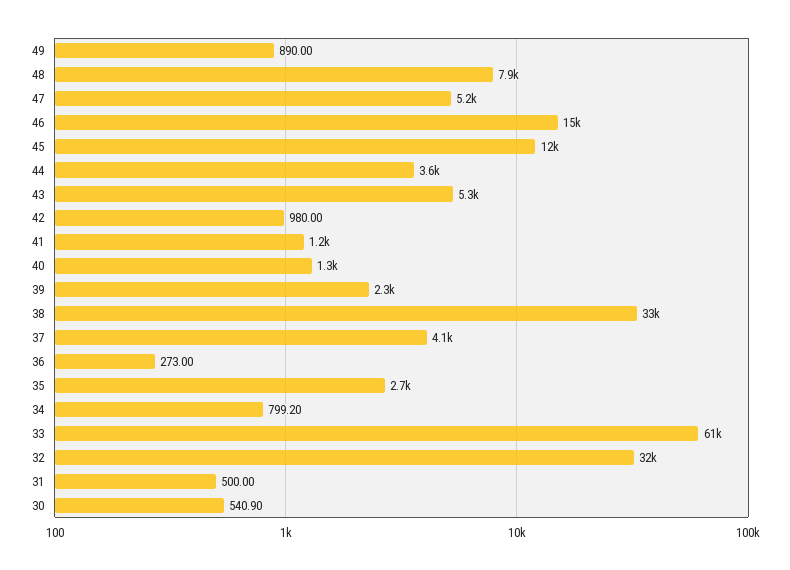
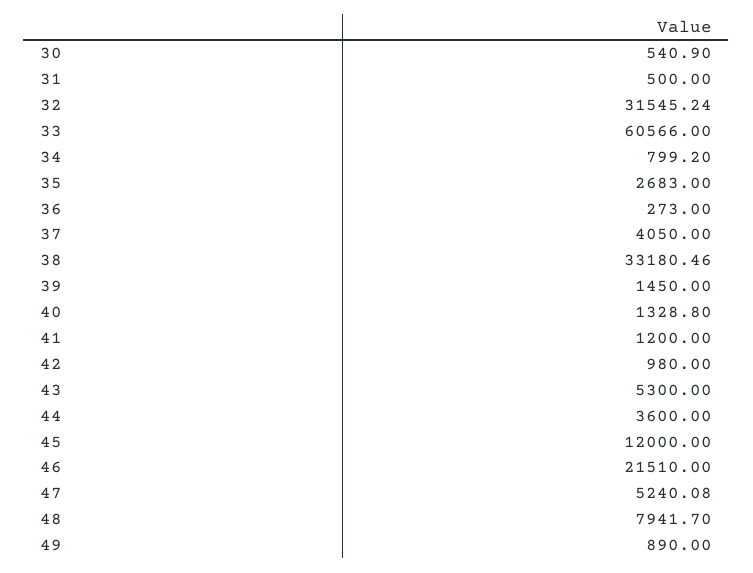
  {
    "49": 890,
    "48": 7941.7,
    "47": 5240.08,
-   "46": 15000,
+   "46": 21510,
    "45": 12000,
    "44": 3600,
    "43": 5300,
    "42": 980,
    "41": 1200,
    "40": 1328.8,
-   "39": 2300,
+   "39": 1450,
    "38": 33180.46,
    "37": 4050,
    "36": 273,
    "35": 2683,
    "34": 799.2,
    "33": 60566,
    "32": 31545.24,
    "31": 500,
    "30": 540.9
  }

